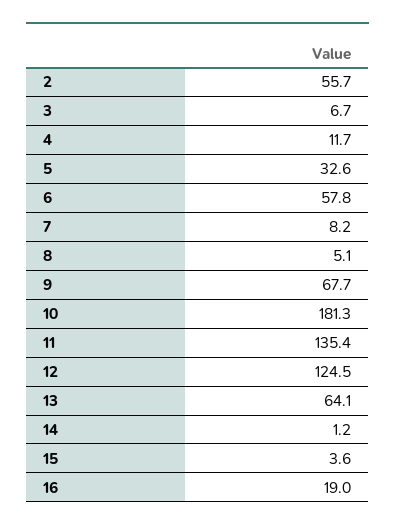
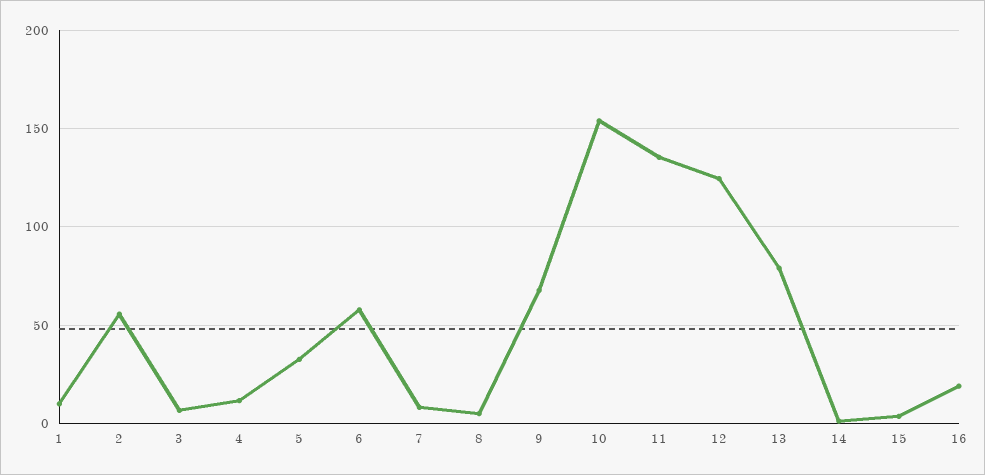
  {
    "2": 55.7,
    "3": 6.7,
    "4": 11.7,
    "5": 32.6,
    "6": 57.8,
    "7": 8.2,
    "8": 5.1,
    "9": 67.7,
-   "10": 181.3,
+   "10": 155,
    "11": 135.4,
    "12": 124.5,
-   "13": 64.1,
+   "13": 80,
    "14": 1.2,
    "15": 3.6,
-   "16": 19
+   "16": 19,
+   "1": 10
  }

